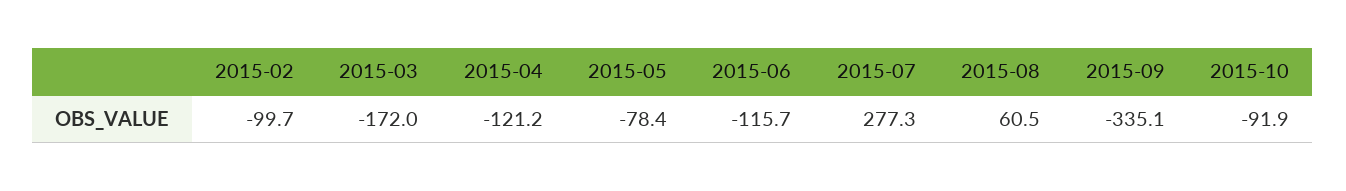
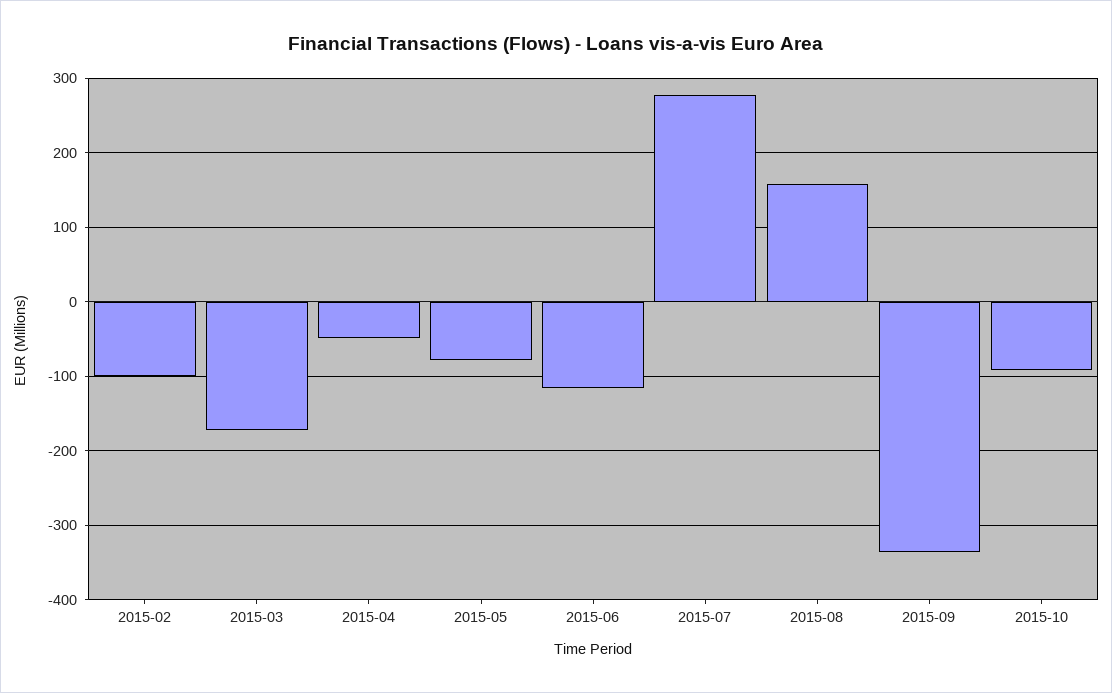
  {
    "2015-02": -99.7,
    "2015-03": -172,
-   "2015-04": -121.2,
+   "2015-04": -50,
    "2015-05": -78.4,
    "2015-06": -115.7,
    "2015-07": 277.3,
-   "2015-08": 60.5,
+   "2015-08": 160,
    "2015-09": -335.1,
    "2015-10": -91.9
  }

